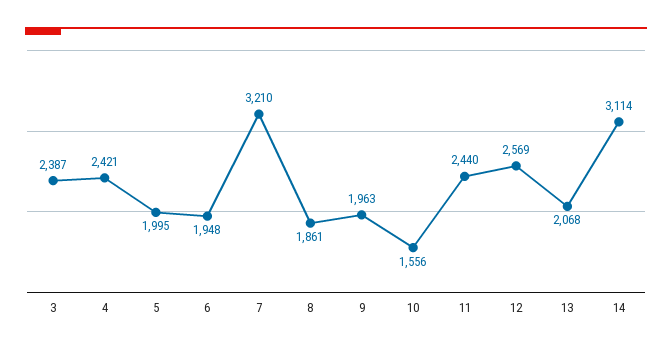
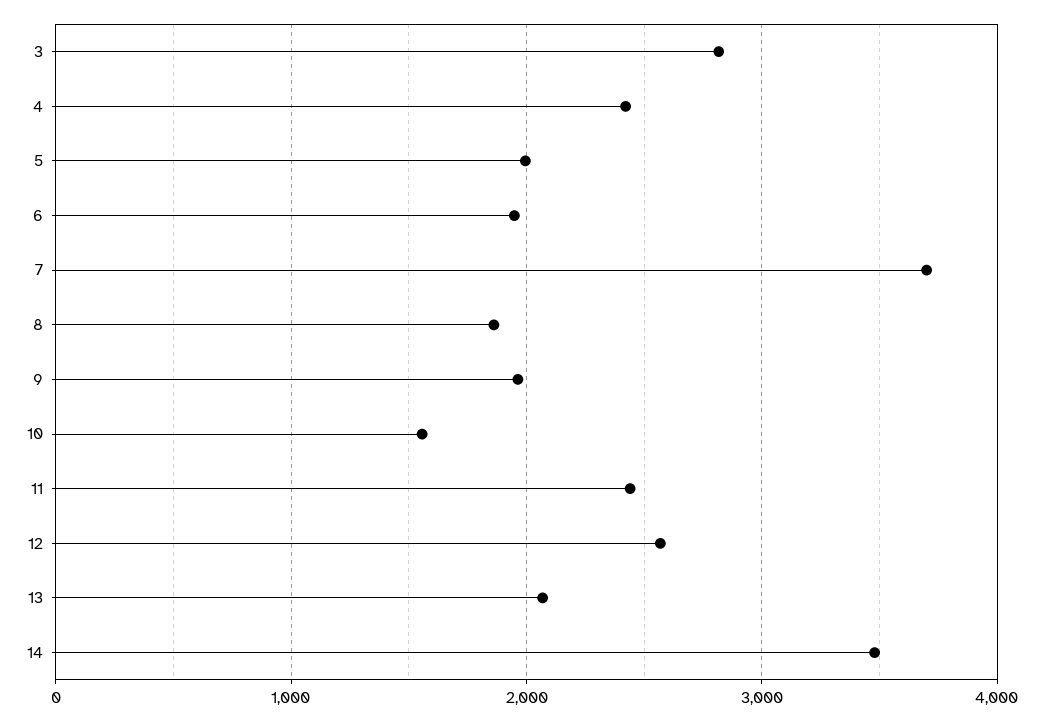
  {
-   "3": 2387,
+   "3": 2800,
    "4": 2421,
    "5": 1995,
    "6": 1948,
-   "7": 3210,
+   "7": 3700,
    "8": 1861,
    "9": 1963,
    "10": 1556,
    "11": 2440,
    "12": 2569,
    "13": 2068,
-   "14": 3114
+   "14": 3500
  }

